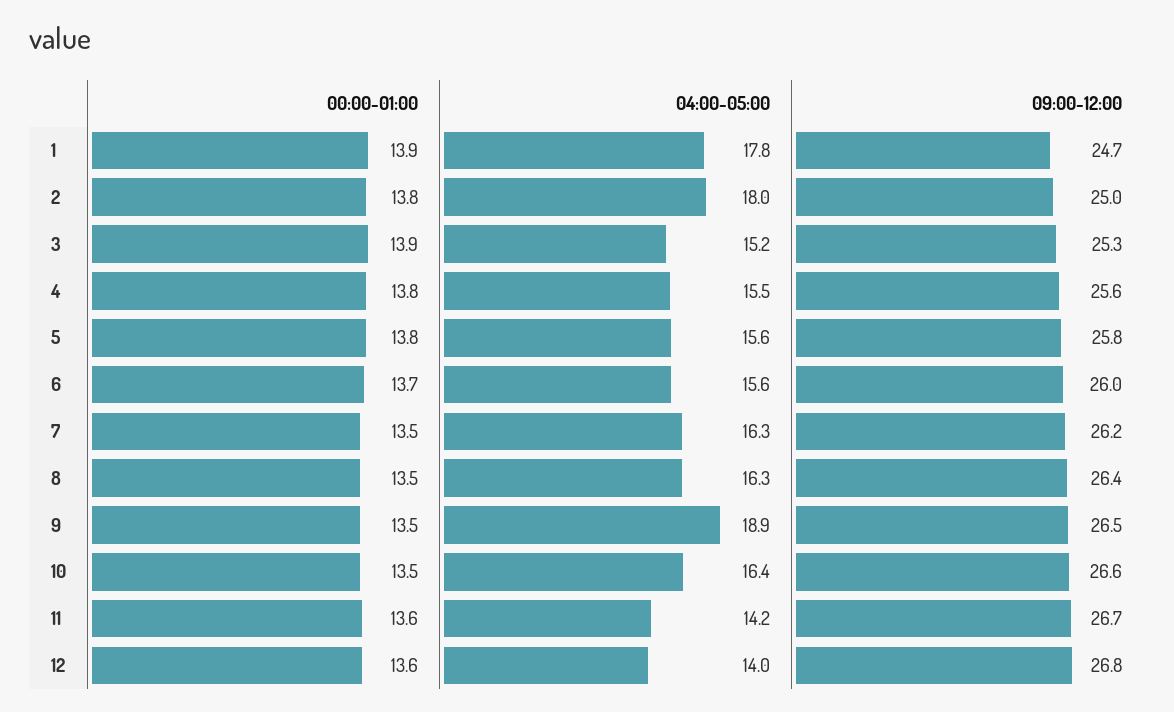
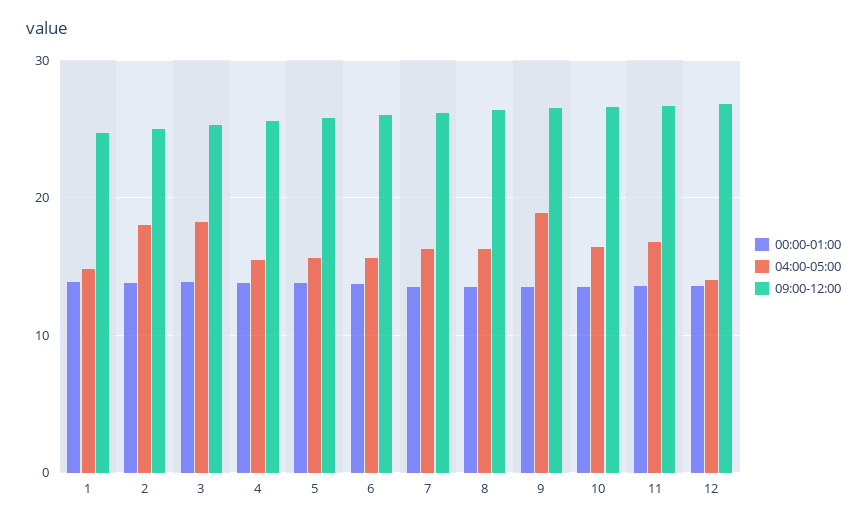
  {
    "00:00-01:00": {
      "1": 13.9,
      "2": 13.8,
      "3": 13.9,
      "4": 13.8,
      "5": 13.8,
      "6": 13.7,
      "7": 13.5,
      "8": 13.5,
      "9": 13.5,
      "10": 13.5,
      "11": 13.6,
      "12": 13.6
    },
    "04:00-05:00": {
-     "1": 17.8,
+     "1": 15,
      "2": 18,
-     "3": 15.2,
+     "3": 18,
      "4": 15.5,
      "5": 15.6,
      "6": 15.6,
      "7": 16.3,
      "8": 16.3,
      "9": 18.9,
      "10": 16.4,
-     "11": 14.2,
+     "11": 17,
      "12": 14
    },
    "09:00-12:00": {
      "1": 24.7,
      "2": 25,
      "3": 25.3,
      "4": 25.6,
      "5": 25.8,
      "6": 26,
      "7": 26.2,
      "8": 26.4,
      "9": 26.5,
      "10": 26.6,
      "11": 26.7,
      "12": 26.8
    }
  }

